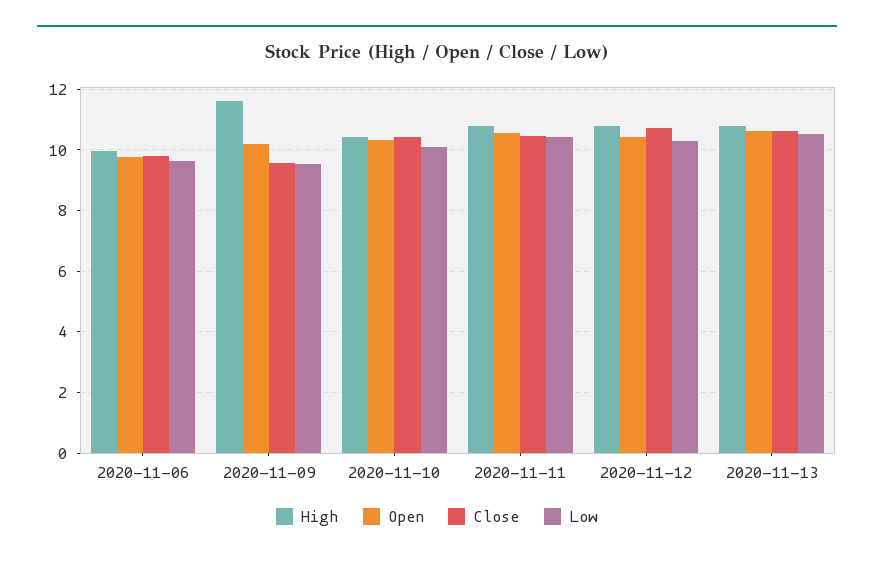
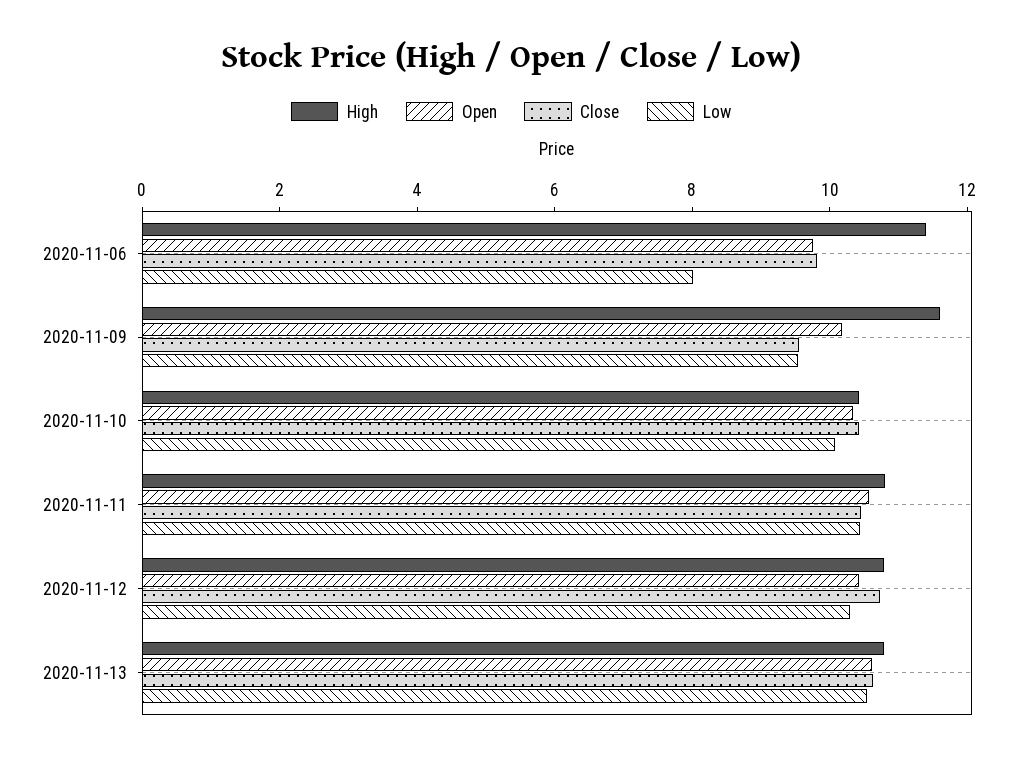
  {
    "High": {
-     "2020-11-06": 10,
+     "2020-11-06": 11.5,
      "2020-11-09": 11.6,
      "2020-11-10": 10.4,
      "2020-11-11": 10.8,
      "2020-11-12": 10.8,
      "2020-11-13": 10.8
    },
    "Open": {
      "2020-11-06": 9.8,
      "2020-11-09": 10.2,
      "2020-11-10": 10.4,
      "2020-11-11": 10.6,
      "2020-11-12": 10.4,
      "2020-11-13": 10.6
    },
    "Close": {
      "2020-11-06": 9.8,
      "2020-11-09": 9.6,
      "2020-11-10": 10.4,
      "2020-11-11": 10.4,
      "2020-11-12": 10.8,
      "2020-11-13": 10.6
    },
    "Low": {
-     "2020-11-06": 9.6,
+     "2020-11-06": 8,
      "2020-11-09": 9.6,
      "2020-11-10": 10,
      "2020-11-11": 10.4,
      "2020-11-12": 10.4,
      "2020-11-13": 10.6
    }
  }

